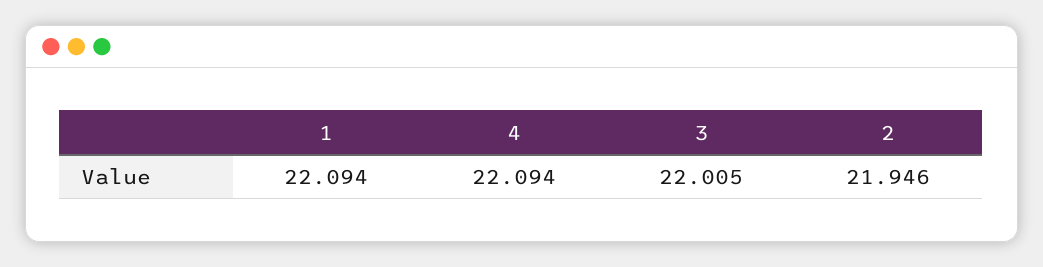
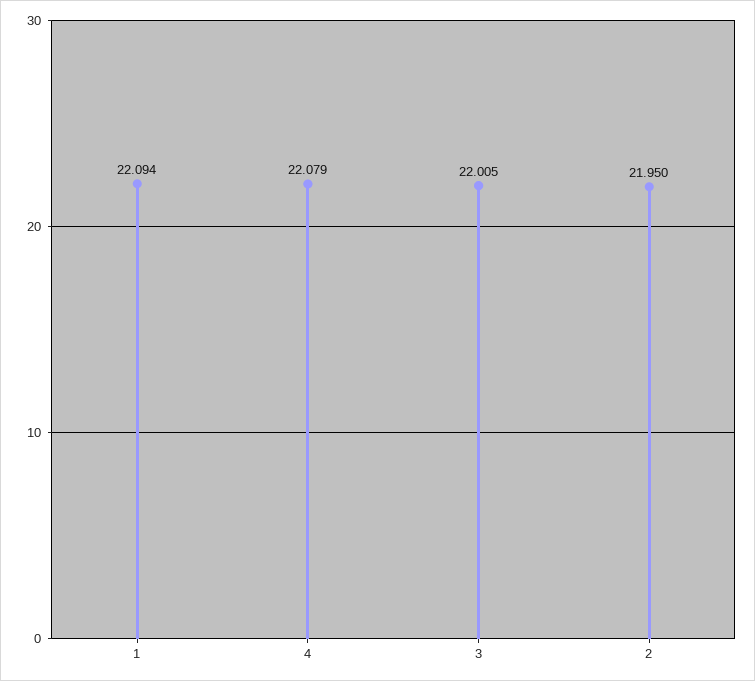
  {
    "1": 22.094,
-   "4": 22.094,
+   "4": 22.079,
    "3": 22.005,
-   "2": 21.946
+   "2": 21.95
  }

